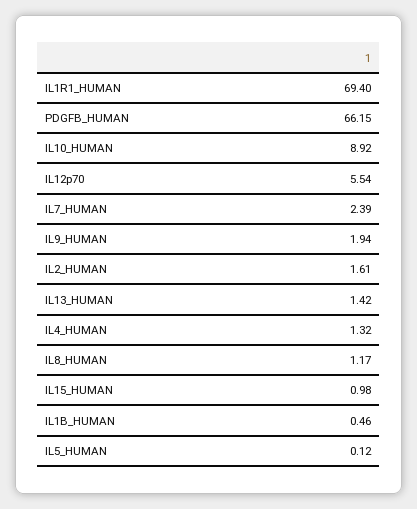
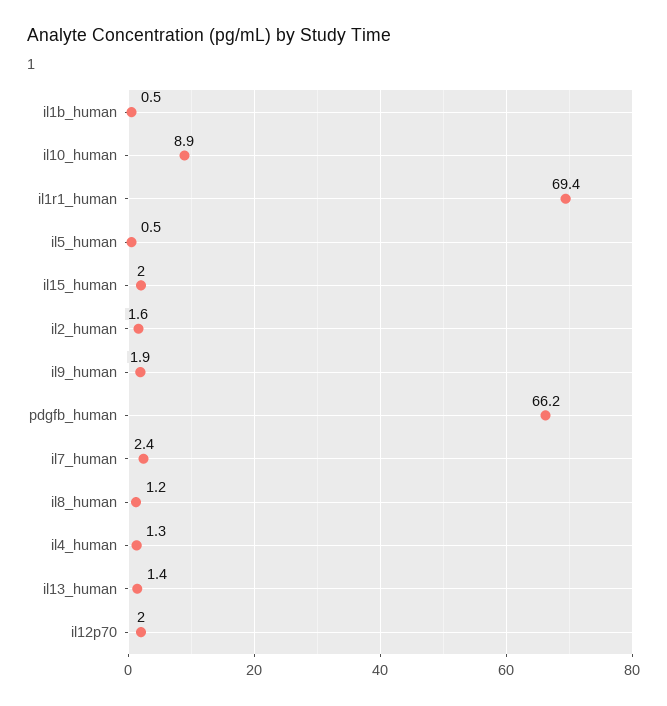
  {
    "IL1R1_HUMAN": 69.4,
    "PDGFB_HUMAN": 66.15,
    "IL10_HUMAN": 8.92,
-   "IL12p70": 5.54,
+   "IL12p70": 2,
    "IL7_HUMAN": 2.39,
    "IL9_HUMAN": 1.94,
    "IL2_HUMAN": 1.61,
    "IL13_HUMAN": 1.42,
    "IL4_HUMAN": 1.32,
    "IL8_HUMAN": 1.17,
-   "IL15_HUMAN": 0.98,
+   "IL15_HUMAN": 2,
    "IL1B_HUMAN": 0.46,
-   "IL5_HUMAN": 0.12
+   "IL5_HUMAN": 0.5
  }

